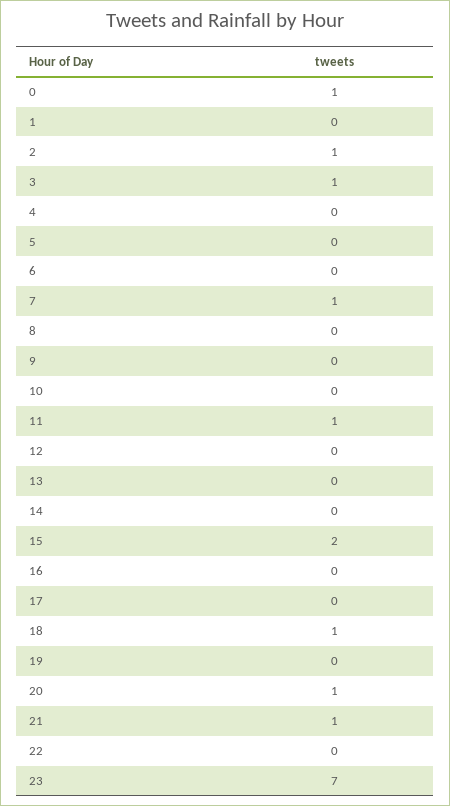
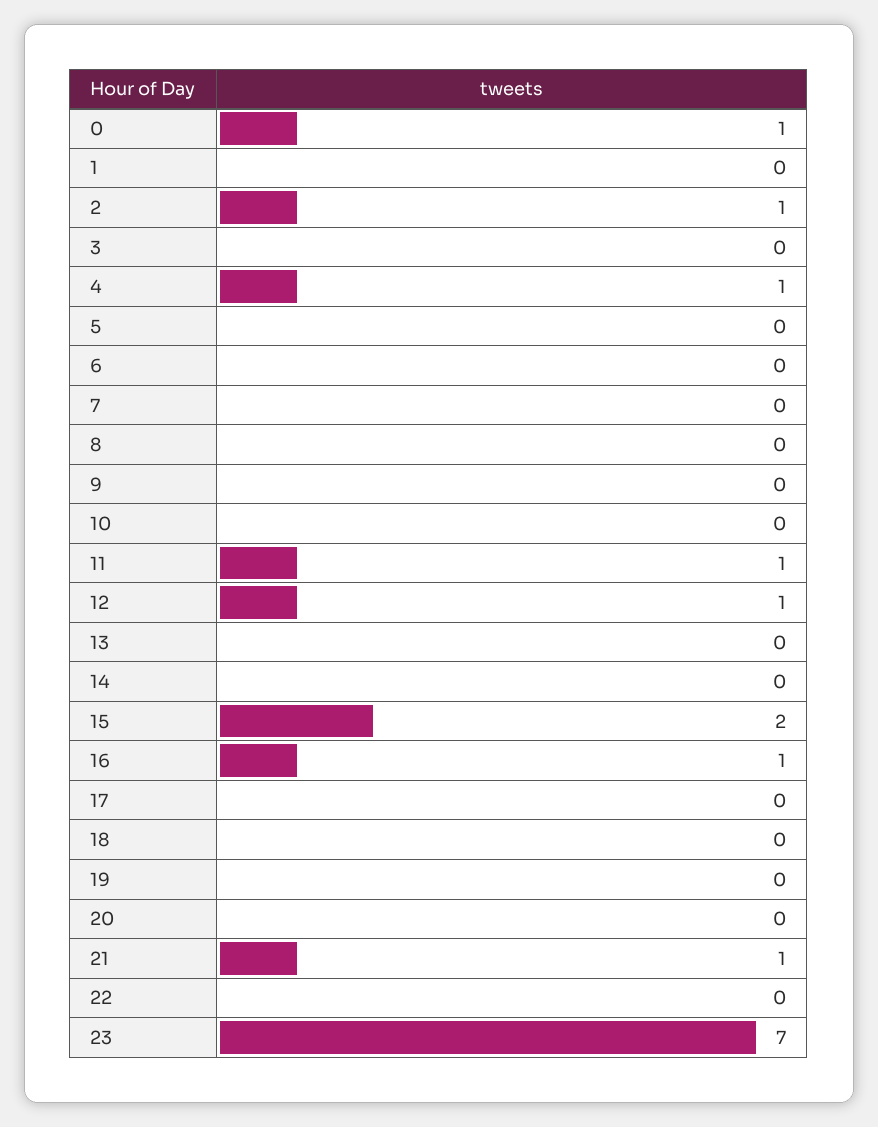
  {
    "0": 1,
    "1": 0,
    "2": 1,
-   "3": 1,
+   "3": 0,
-   "4": 0,
+   "4": 1,
    "5": 0,
    "6": 0,
-   "7": 1,
+   "7": 0,
    "8": 0,
    "9": 0,
    "10": 0,
    "11": 1,
-   "12": 0,
+   "12": 1,
    "13": 0,
    "14": 0,
    "15": 2,
-   "16": 0,
+   "16": 1,
    "17": 0,
-   "18": 1,
+   "18": 0,
    "19": 0,
-   "20": 1,
+   "20": 0,
    "21": 1,
    "22": 0,
    "23": 7
  }

